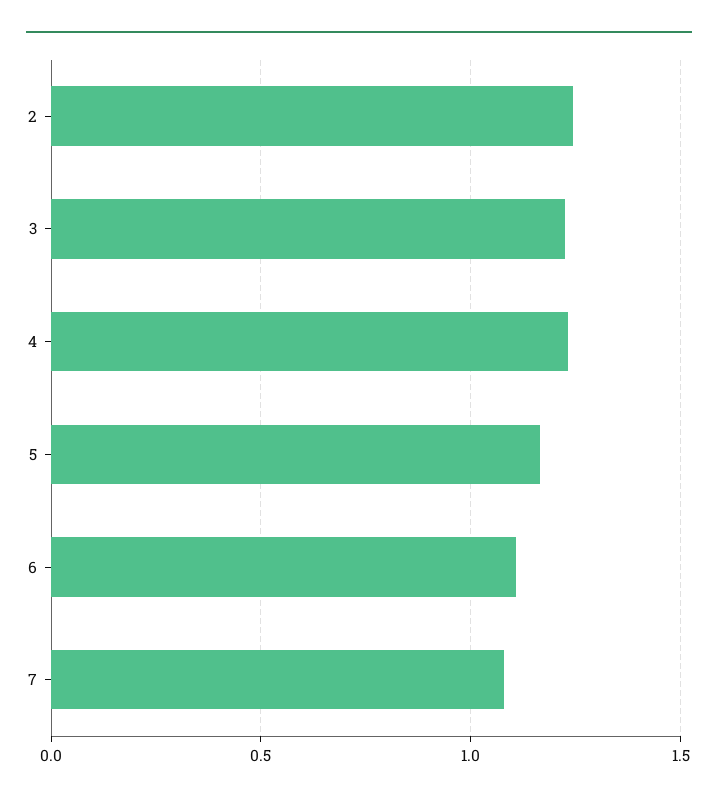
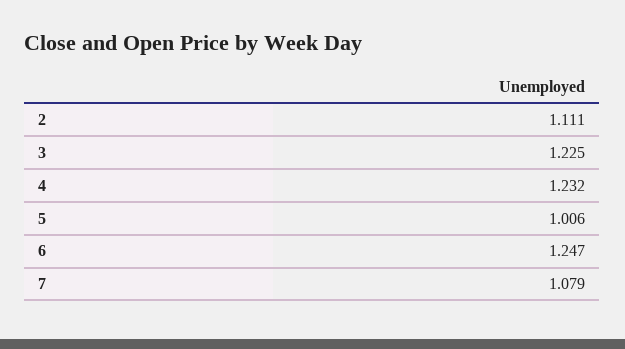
  {
-   "2": 1.25,
+   "2": 1.111,
    "3": 1.225,
    "4": 1.232,
-   "5": 1.15,
+   "5": 1.006,
-   "6": 1.1,
+   "6": 1.247,
    "7": 1.079
  }

